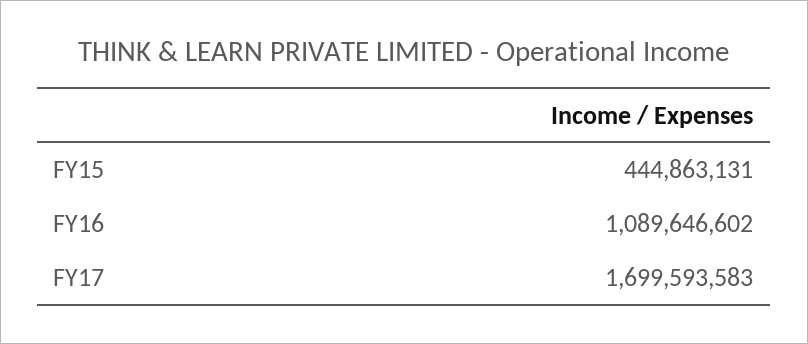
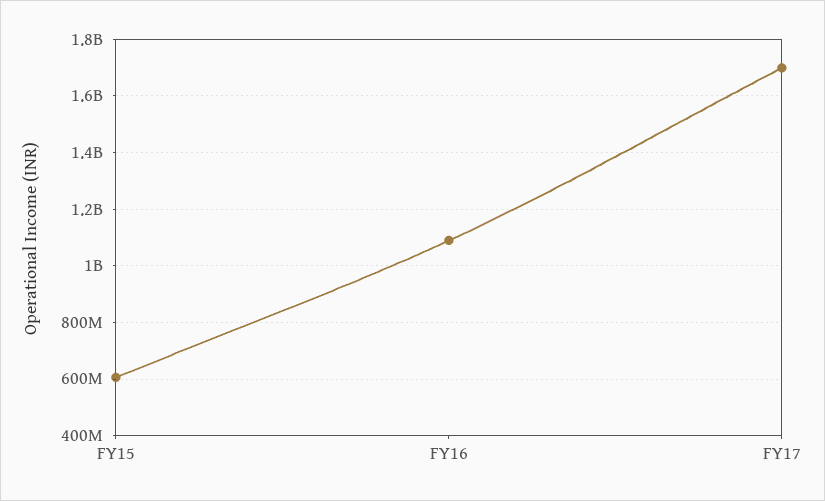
  {
-   "FY15": 444863131,
+   "FY15": 600000000,
    "FY16": 1089646602,
    "FY17": 1699593583
  }

